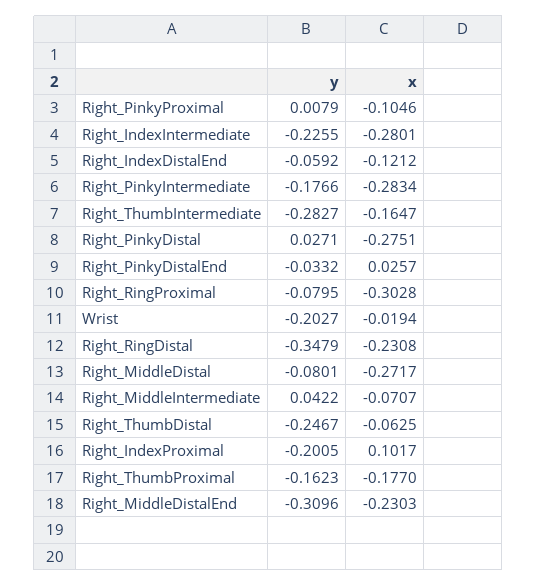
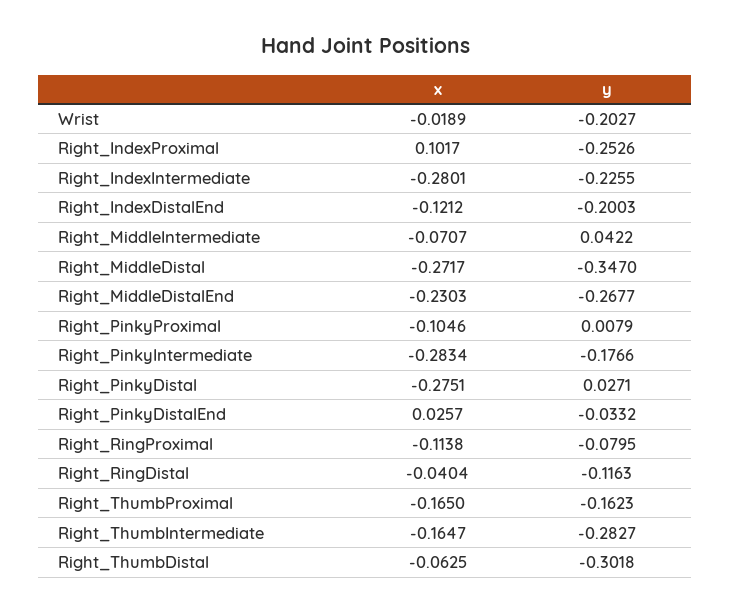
  {
    "y": {
      "Right_PinkyProximal": 0.0079,
      "Right_IndexIntermediate": -0.2255,
-     "Right_IndexDistalEnd": -0.0592,
+     "Right_IndexDistalEnd": -0.2003,
      "Right_PinkyIntermediate": -0.1766,
      "Right_ThumbIntermediate": -0.2827,
      "Right_PinkyDistal": 0.0271,
      "Right_PinkyDistalEnd": -0.0332,
      "Right_RingProximal": -0.0795,
      "Wrist": -0.2027,
-     "Right_RingDistal": -0.3479,
+     "Right_RingDistal": -0.1163,
-     "Right_MiddleDistal": -0.0801,
+     "Right_MiddleDistal": -0.347,
      "Right_MiddleIntermediate": 0.0422,
-     "Right_ThumbDistal": -0.2467,
+     "Right_ThumbDistal": -0.3018,
-     "Right_IndexProximal": -0.2005,
+     "Right_IndexProximal": -0.2526,
      "Right_ThumbProximal": -0.1623,
-     "Right_MiddleDistalEnd": -0.3096
+     "Right_MiddleDistalEnd": -0.2677
    },
    "x": {
      "Right_PinkyProximal": -0.1046,
      "Right_IndexIntermediate": -0.2801,
      "Right_IndexDistalEnd": -0.1212,
      "Right_PinkyIntermediate": -0.2834,
      "Right_ThumbIntermediate": -0.1647,
      "Right_PinkyDistal": -0.2751,
      "Right_PinkyDistalEnd": 0.0257,
-     "Right_RingProximal": -0.3028,
+     "Right_RingProximal": -0.1138,
-     "Wrist": -0.0194,
+     "Wrist": -0.0189,
-     "Right_RingDistal": -0.2308,
+     "Right_RingDistal": -0.0404,
      "Right_MiddleDistal": -0.2717,
      "Right_MiddleIntermediate": -0.0707,
      "Right_ThumbDistal": -0.0625,
      "Right_IndexProximal": 0.1017,
-     "Right_ThumbProximal": -0.177,
+     "Right_ThumbProximal": -0.165,
      "Right_MiddleDistalEnd": -0.2303
    }
  }

